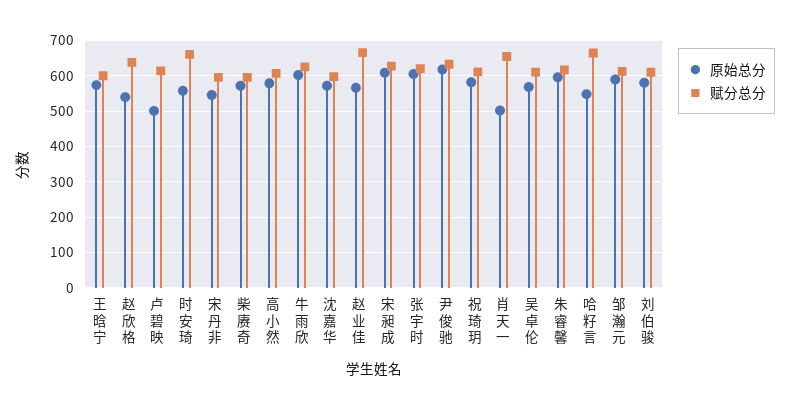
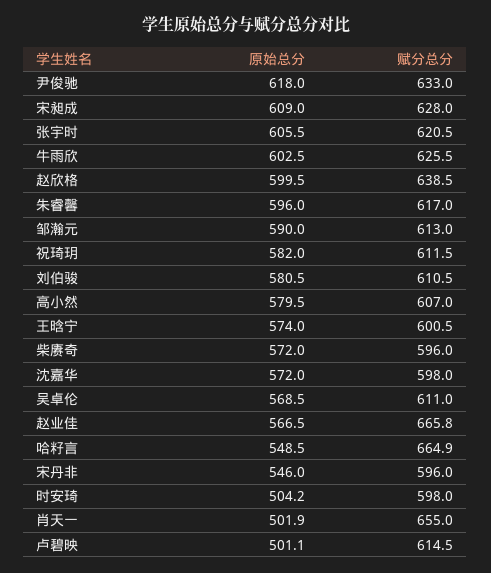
  {
    "原始总分": {
      "王晗宁": 574,
-     "赵欣格": 540,
+     "赵欣格": 599.5,
      "卢碧映": 501.1,
-     "时安琦": 560,
+     "时安琦": 504.2,
      "宋丹非": 546,
      "柴赓奇": 572,
      "高小然": 579.5,
      "牛雨欣": 602.5,
      "沈嘉华": 572,
      "赵业佳": 566.5,
      "宋昶成": 609,
      "张宇时": 605.5,
      "尹俊驰": 618,
      "祝琦玥": 582,
      "肖天一": 501.9,
      "吴卓伦": 568.5,
      "朱睿馨": 596,
      "哈籽言": 548.5,
      "邹瀚元": 590,
      "刘伯骏": 580.5
    },
    "赋分总分": {
      "王晗宁": 600.5,
      "赵欣格": 638.5,
      "卢碧映": 614.5,
-     "时安琦": 660,
+     "时安琦": 598,
      "宋丹非": 596,
      "柴赓奇": 596,
      "高小然": 607,
      "牛雨欣": 625.5,
      "沈嘉华": 598,
      "赵业佳": 665.8,
      "宋昶成": 628,
      "张宇时": 620.5,
      "尹俊驰": 633,
      "祝琦玥": 611.5,
      "肖天一": 655,
      "吴卓伦": 611,
      "朱睿馨": 617,
      "哈籽言": 664.9,
      "邹瀚元": 613,
      "刘伯骏": 610.5
    }
  }

